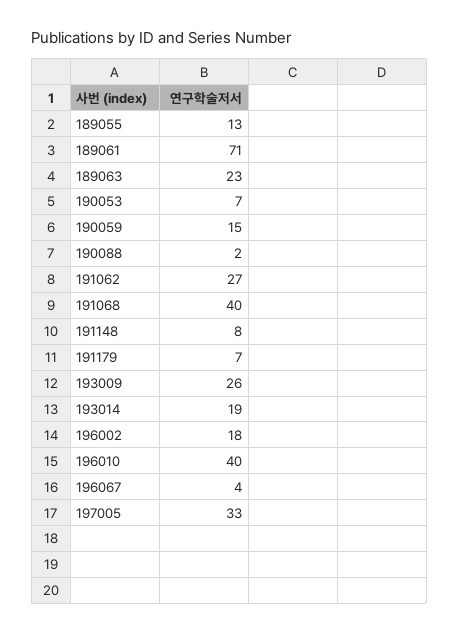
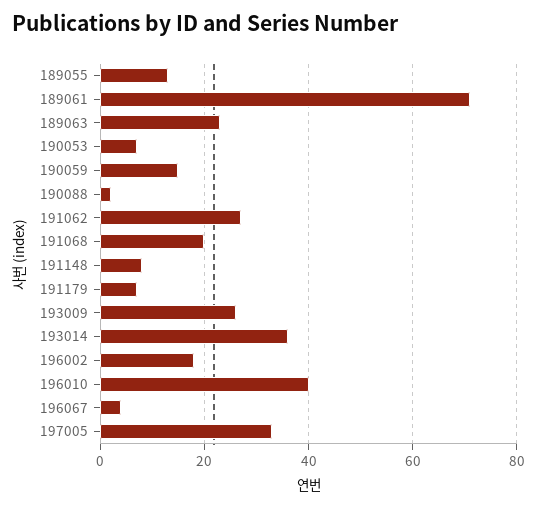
  {
    "189055": 13,
    "189061": 71,
    "189063": 23,
    "190053": 7,
    "190059": 15,
    "190088": 2,
    "191062": 27,
-   "191068": 40,
+   "191068": 20,
    "191148": 8,
    "191179": 7,
    "193009": 26,
-   "193014": 19,
+   "193014": 35,
    "196002": 18,
    "196010": 40,
    "196067": 4,
    "197005": 33
  }

